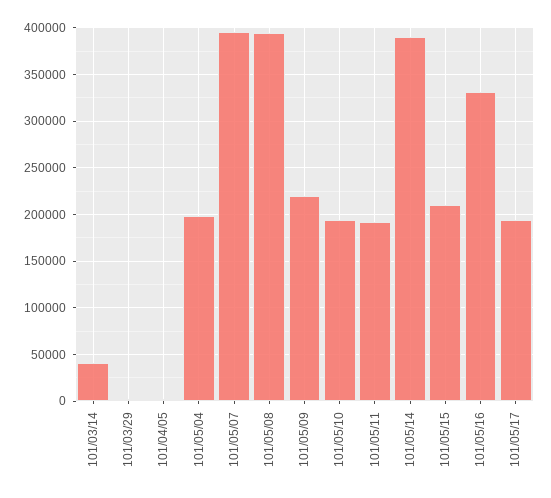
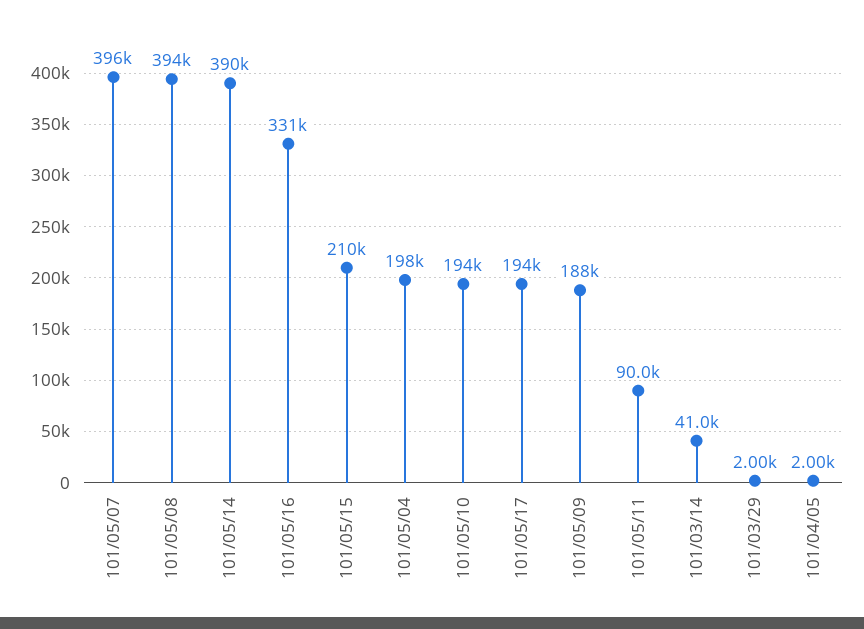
  {
    "101/03/14": 41000,
    "101/03/29": 2000,
    "101/04/05": 2000,
    "101/05/04": 198000,
    "101/05/07": 396000,
    "101/05/08": 394000,
-   "101/05/09": 220000,
+   "101/05/09": 188000,
    "101/05/10": 194000,
-   "101/05/11": 190000,
+   "101/05/11": 90000,
    "101/05/14": 390000,
    "101/05/15": 210000,
    "101/05/16": 331000,
    "101/05/17": 194000
  }

